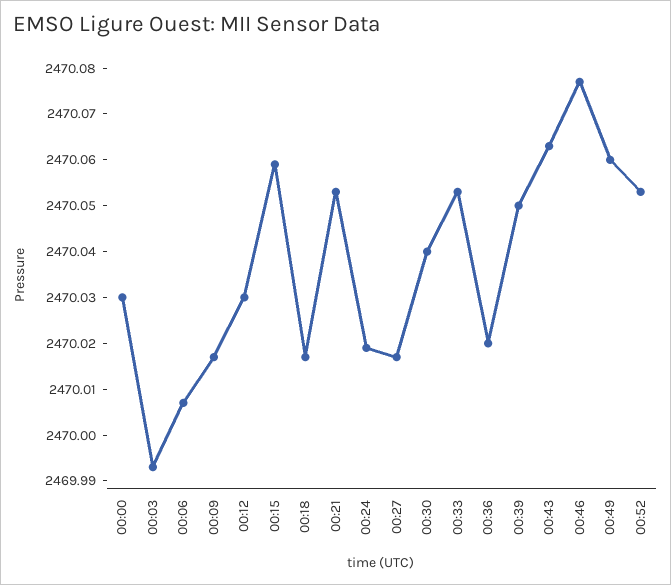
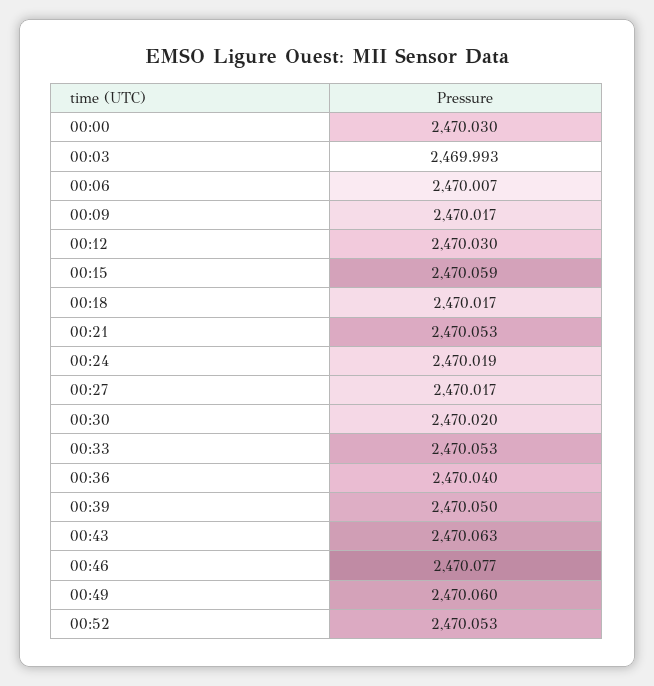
  {
    "00:00": 2470.03,
    "00:03": 2469.993,
    "00:06": 2470.007,
    "00:09": 2470.017,
    "00:12": 2470.03,
    "00:15": 2470.059,
    "00:18": 2470.017,
    "00:21": 2470.053,
    "00:24": 2470.019,
    "00:27": 2470.017,
-   "00:30": 2470.04,
+   "00:30": 2470.02,
    "00:33": 2470.053,
-   "00:36": 2470.02,
+   "00:36": 2470.04,
    "00:39": 2470.05,
    "00:43": 2470.063,
    "00:46": 2470.077,
    "00:49": 2470.06,
    "00:52": 2470.053
  }

